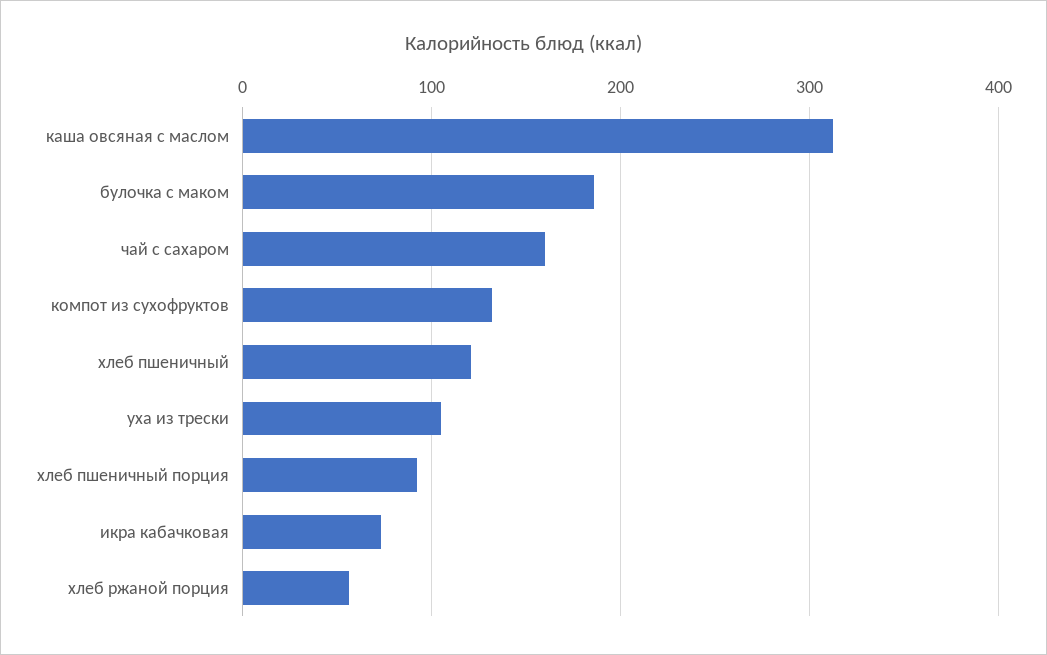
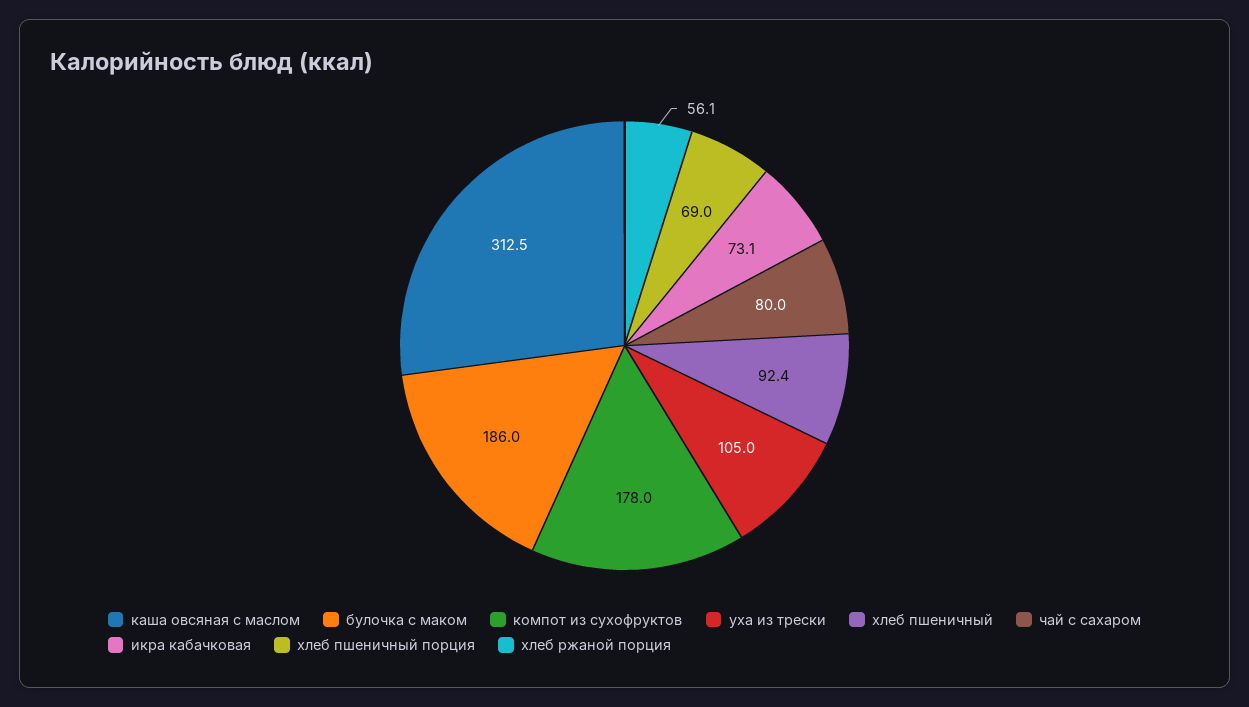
  {
    "каша овсяная с маслом": 312.5,
    "булочка с маком": 186,
-   "чай с сахаром": 160,
+   "чай с сахаром": 80,
-   "компот из сухофруктов": 130,
+   "компот из сухофруктов": 178,
-   "хлеб пшеничный": 120,
+   "хлеб пшеничный": 92.4,
    "уха из трески": 105,
-   "хлеб пшеничный порция": 90,
+   "хлеб пшеничный порция": 69,
    "икра кабачковая": 73.1,
    "хлеб ржаной порция": 56.1
  }

